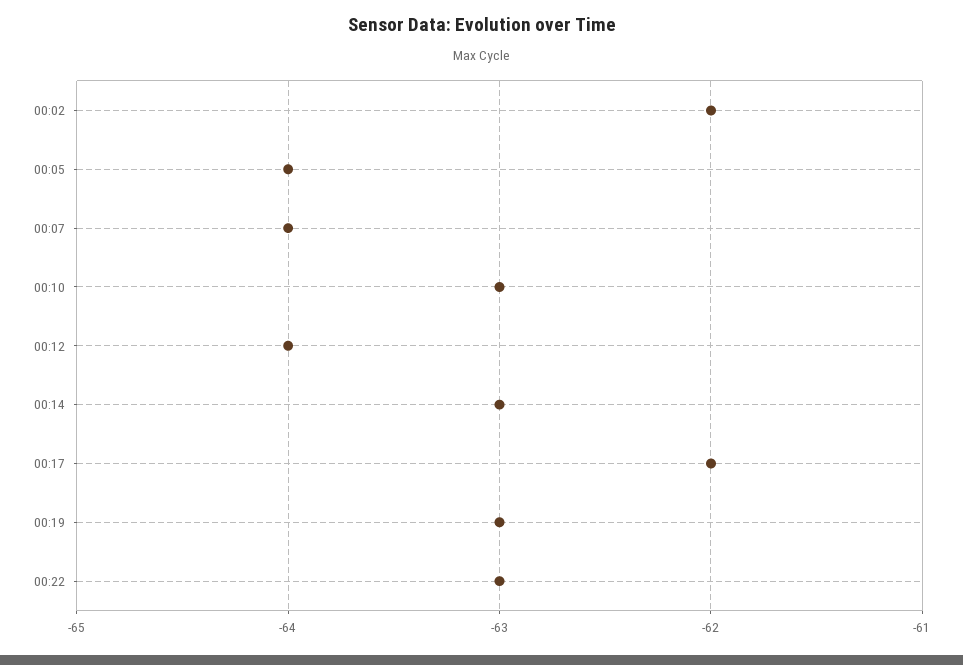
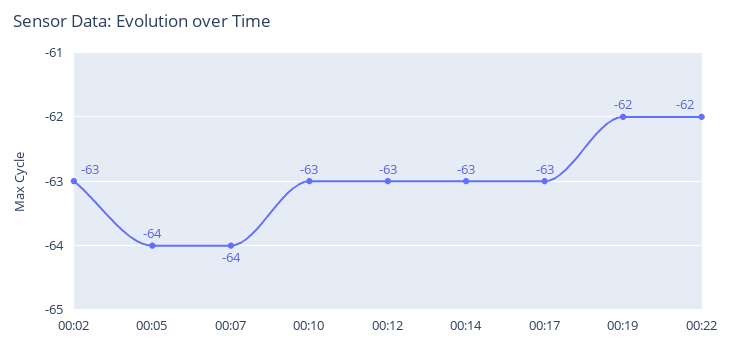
  {
-   "00:02": -62,
+   "00:02": -63,
    "00:05": -64,
    "00:07": -64,
    "00:10": -63,
-   "00:12": -64,
+   "00:12": -63,
    "00:14": -63,
-   "00:17": -62,
+   "00:17": -63,
-   "00:19": -63,
+   "00:19": -62,
-   "00:22": -63
+   "00:22": -62
  }

